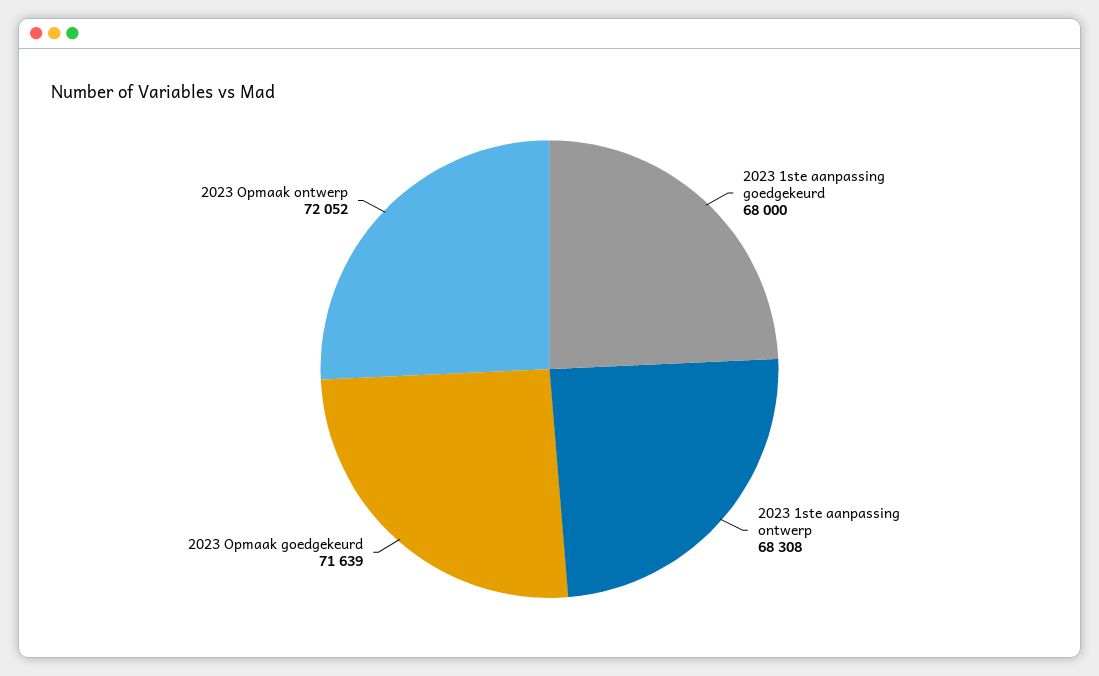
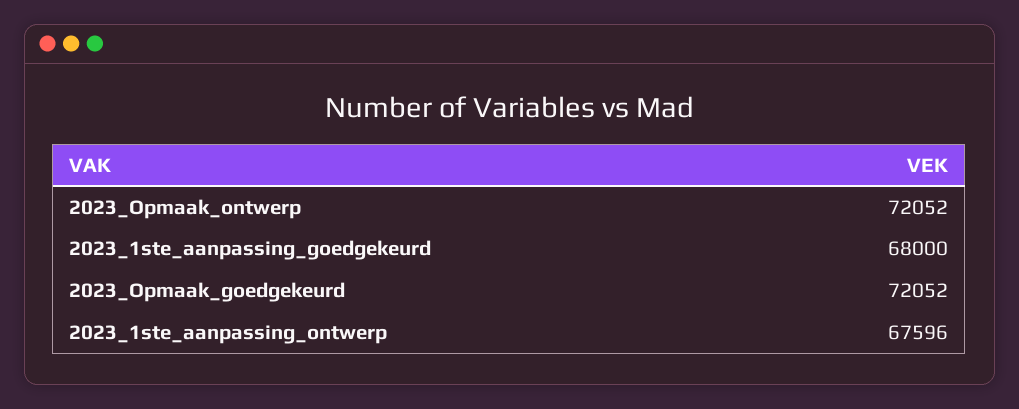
  {
    "2023 1ste aanpassing goedgekeurd": 68000,
-   "2023 1ste aanpassing ontwerp": 68308,
+   "2023 1ste aanpassing ontwerp": 67596,
-   "2023 Opmaak goedgekeurd": 71639,
+   "2023 Opmaak goedgekeurd": 72052,
    "2023 Opmaak ontwerp": 72052
  }

